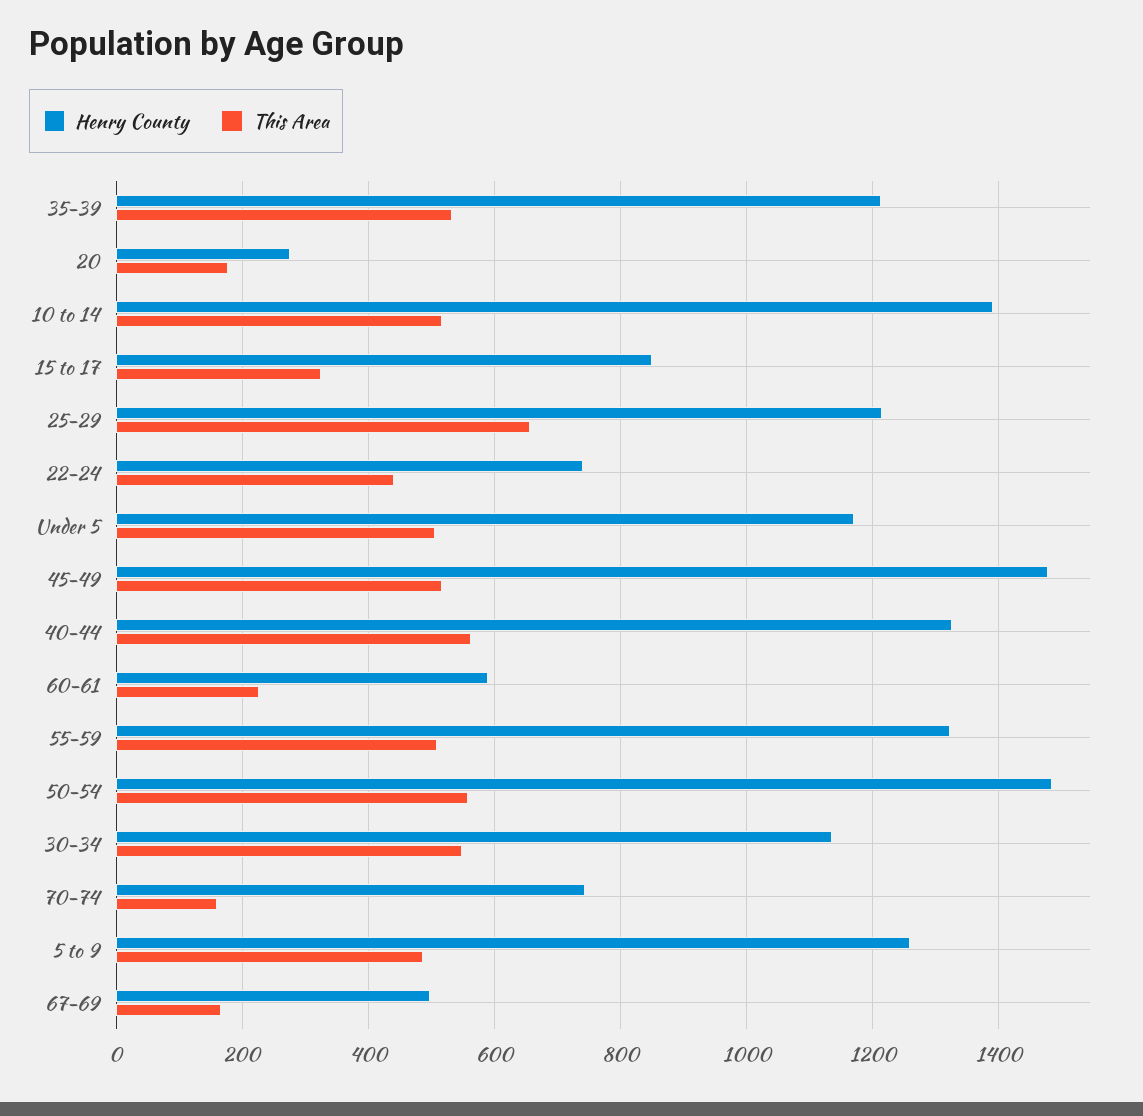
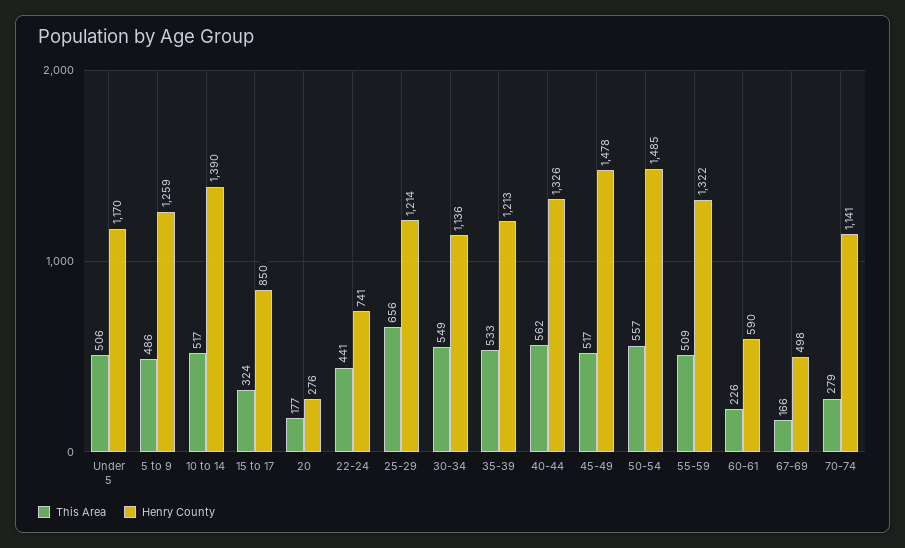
  {
    "Henry County": {
      "35-39": 1213,
      "20": 276,
      "10 to 14": 1390,
      "15 to 17": 850,
      "25-29": 1214,
      "22-24": 741,
      "Under 5": 1170,
      "45-49": 1478,
      "40-44": 1326,
      "60-61": 590,
      "55-59": 1322,
      "50-54": 1485,
      "30-34": 1136,
-     "70-74": 740,
+     "70-74": 1141,
      "5 to 9": 1259,
      "67-69": 498
    },
    "This Area": {
      "35-39": 533,
      "20": 177,
      "10 to 14": 517,
      "15 to 17": 324,
      "25-29": 656,
      "22-24": 441,
      "Under 5": 506,
      "45-49": 517,
      "40-44": 562,
      "60-61": 226,
      "55-59": 509,
      "50-54": 557,
      "30-34": 549,
-     "70-74": 160,
+     "70-74": 279,
      "5 to 9": 486,
      "67-69": 166
    }
  }

